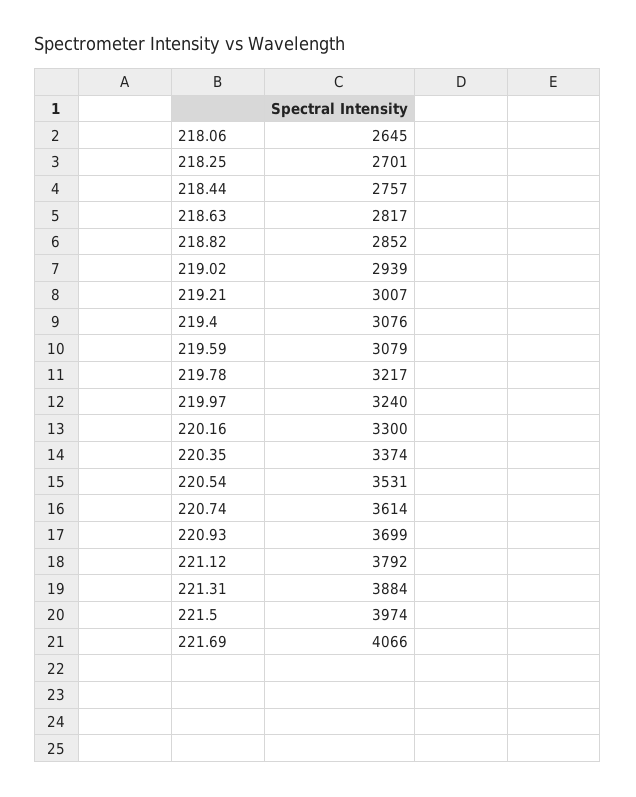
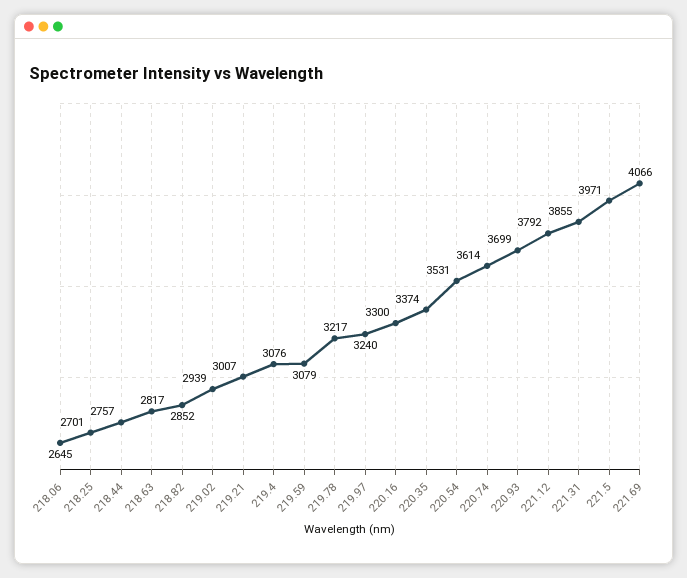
  {
    "218.06": 2645,
    "218.25": 2701,
    "218.44": 2757,
    "218.63": 2817,
    "218.82": 2852,
    "219.02": 2939,
    "219.21": 3007,
    "219.4": 3076,
    "219.59": 3079,
    "219.78": 3217,
    "219.97": 3240,
    "220.16": 3300,
    "220.35": 3374,
    "220.54": 3531,
    "220.74": 3614,
    "220.93": 3699,
    "221.12": 3792,
-   "221.31": 3884,
+   "221.31": 3855,
-   "221.5": 3974,
+   "221.5": 3971,
    "221.69": 4066
  }

